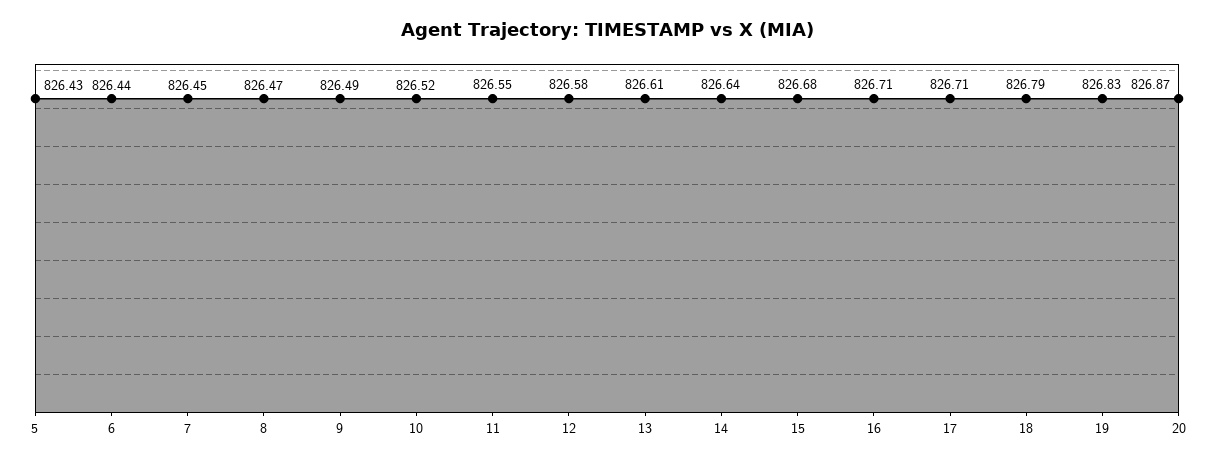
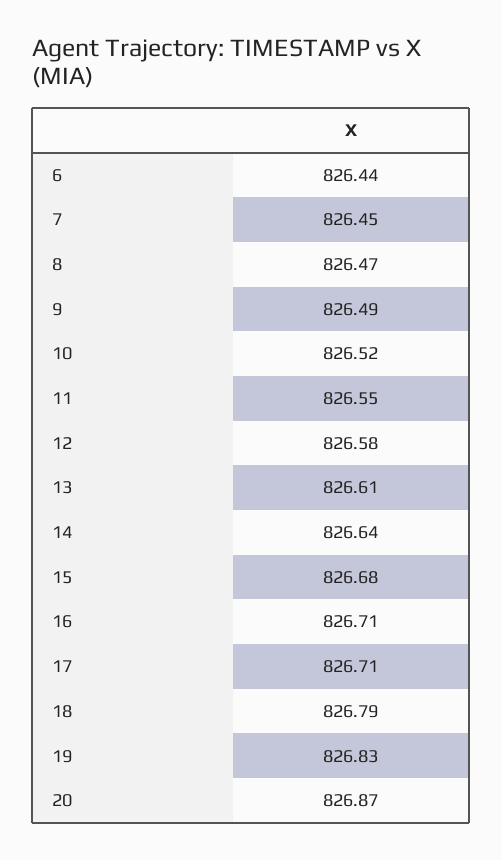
  {
-   "5": 826.43,
    "6": 826.44,
    "7": 826.45,
    "8": 826.47,
    "9": 826.49,
    "10": 826.52,
    "11": 826.55,
    "12": 826.58,
    "13": 826.61,
    "14": 826.64,
    "15": 826.68,
    "16": 826.71,
    "17": 826.71,
    "18": 826.79,
    "19": 826.83,
    "20": 826.87
  }

